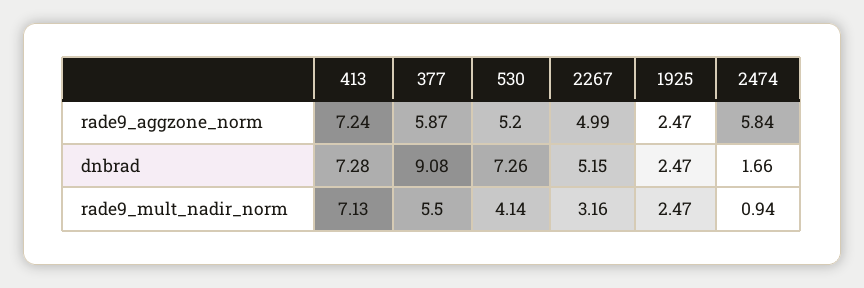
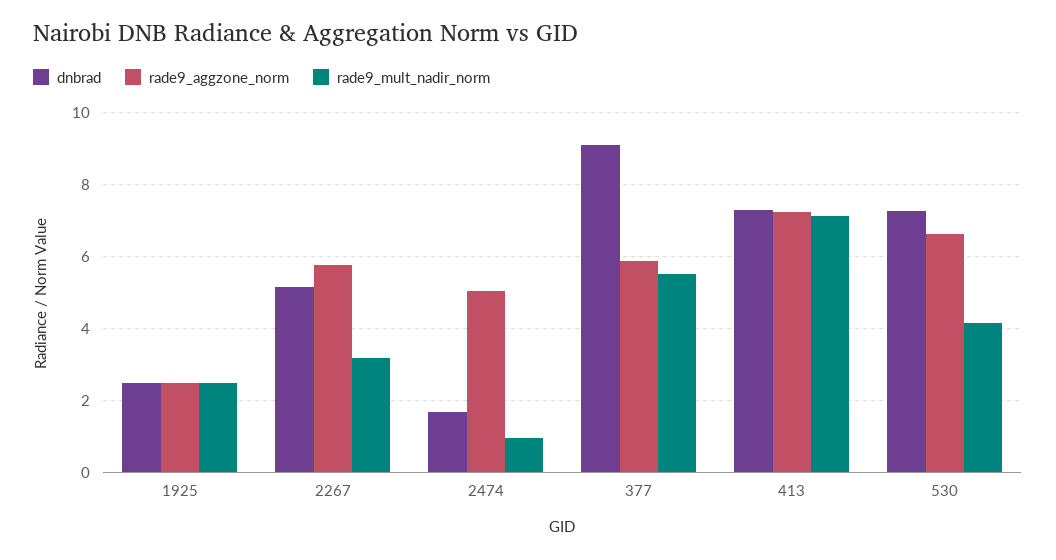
  {
    "rade9_aggzone_norm": {
      "413": 7.24,
      "377": 5.87,
-     "530": 5.2,
+     "530": 6.6,
-     "2267": 4.99,
+     "2267": 5.8,
      "1925": 2.47,
-     "2474": 5.84
+     "2474": 5
    },
    "dnbrad": {
      "413": 7.28,
      "377": 9.08,
      "530": 7.26,
      "2267": 5.15,
      "1925": 2.47,
      "2474": 1.66
    },
    "rade9_mult_nadir_norm": {
      "413": 7.13,
      "377": 5.5,
      "530": 4.14,
      "2267": 3.16,
      "1925": 2.47,
      "2474": 0.94
    }
  }

